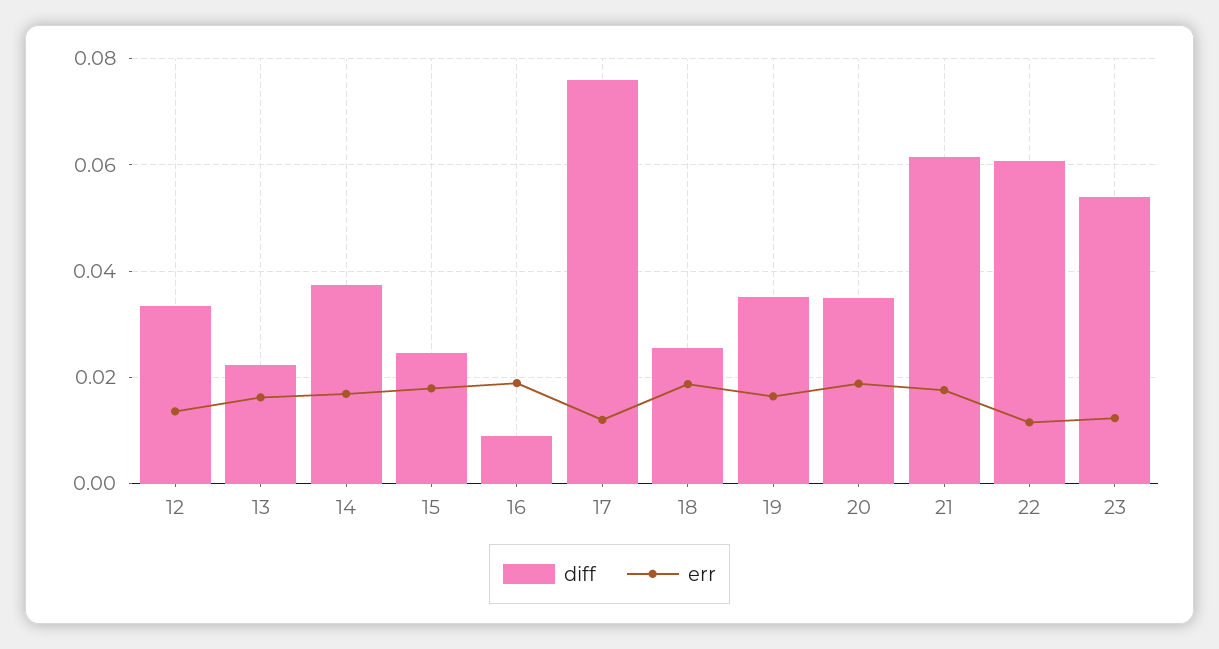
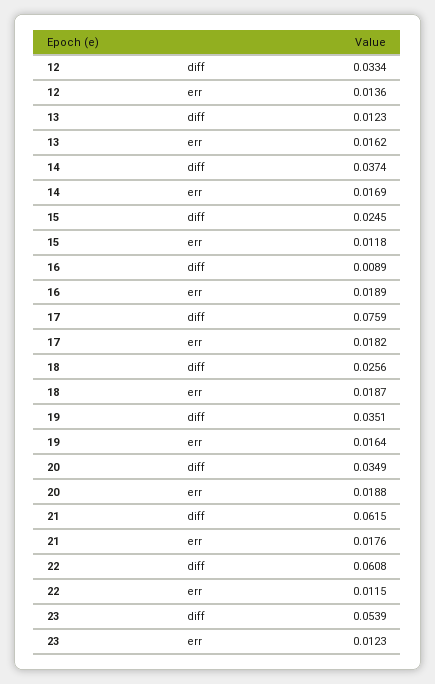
  {
    "diff": {
      "12": 0.0334,
-     "13": 0.022,
+     "13": 0.0123,
      "14": 0.0374,
      "15": 0.0245,
      "16": 0.0089,
      "17": 0.0759,
      "18": 0.0256,
      "19": 0.0351,
      "20": 0.0349,
      "21": 0.0615,
      "22": 0.0608,
      "23": 0.0539
    },
    "err": {
      "12": 0.0136,
      "13": 0.0162,
      "14": 0.0169,
-     "15": 0.018,
+     "15": 0.0118,
      "16": 0.0189,
-     "17": 0.012,
+     "17": 0.0182,
      "18": 0.0187,
      "19": 0.0164,
      "20": 0.0188,
      "21": 0.0176,
      "22": 0.0115,
      "23": 0.0123
    }
  }

